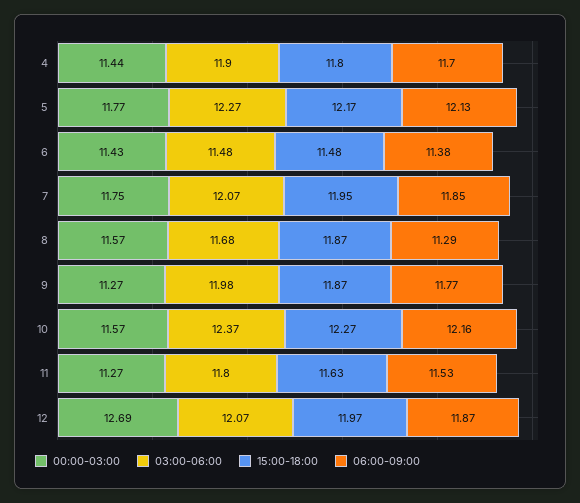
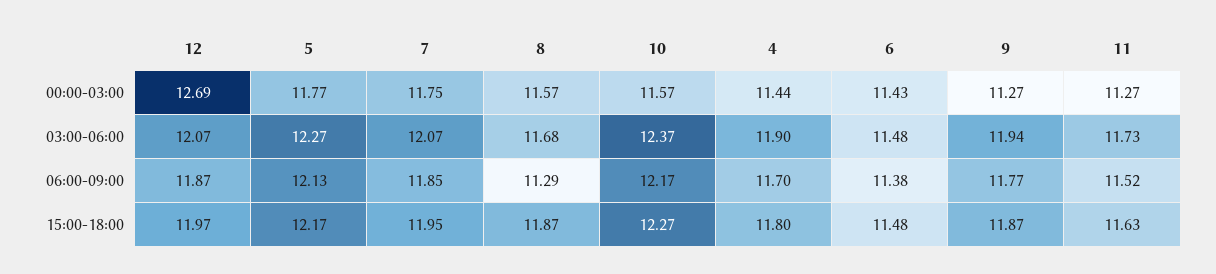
  {
    "00:00-03:00": {
      "4": 11.44,
      "5": 11.77,
      "6": 11.43,
      "7": 11.75,
      "8": 11.57,
      "9": 11.27,
      "10": 11.57,
      "11": 11.27,
      "12": 12.69
    },
    "03:00-06:00": {
      "4": 11.9,
      "5": 12.27,
      "6": 11.48,
      "7": 12.07,
      "8": 11.68,
-     "9": 11.98,
+     "9": 11.94,
      "10": 12.37,
-     "11": 11.8,
+     "11": 11.73,
      "12": 12.07
    },
    "15:00-18:00": {
      "4": 11.8,
      "5": 12.17,
      "6": 11.48,
      "7": 11.95,
      "8": 11.87,
      "9": 11.87,
      "10": 12.27,
      "11": 11.63,
      "12": 11.97
    },
    "06:00-09:00": {
      "4": 11.7,
      "5": 12.13,
      "6": 11.38,
      "7": 11.85,
      "8": 11.29,
      "9": 11.77,
-     "10": 12.16,
+     "10": 12.17,
-     "11": 11.53,
+     "11": 11.52,
      "12": 11.87
    }
  }

